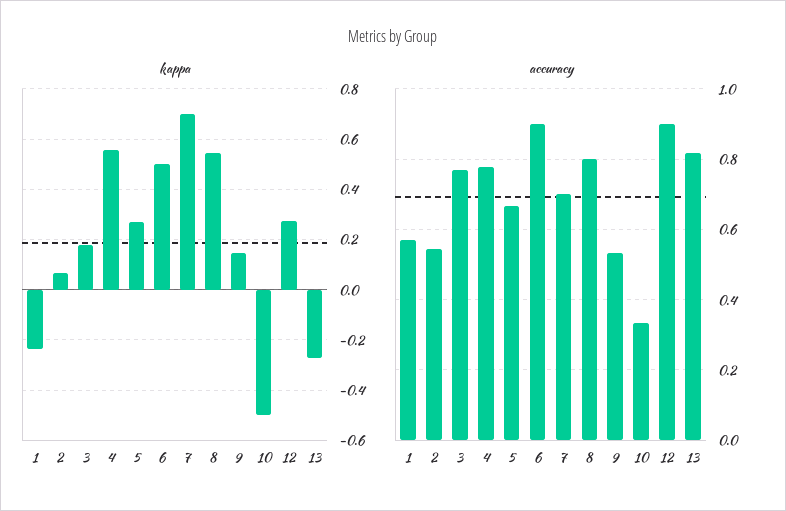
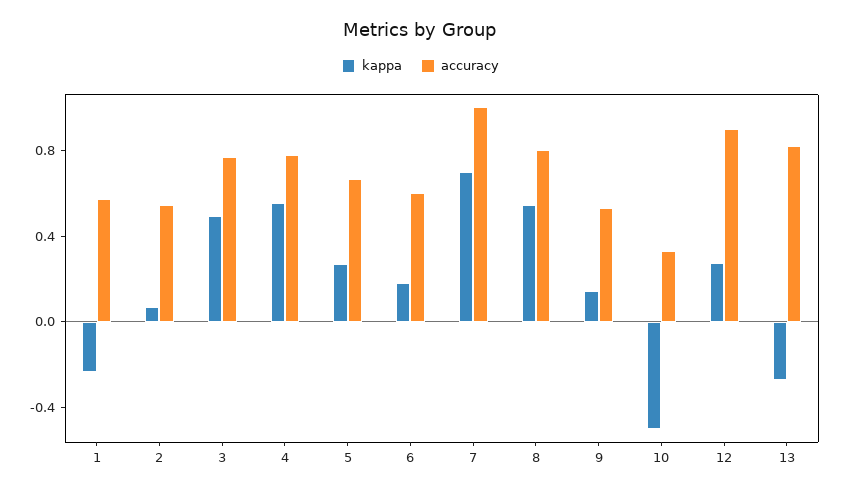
  {
    "kappa": {
      "1": -0.225,
      "2": 0.075,
-     "3": 0.175,
+     "3": 0.5,
      "4": 0.55,
      "5": 0.275,
-     "6": 0.5,
+     "6": 0.2,
      "7": 0.7,
      "8": 0.55,
      "9": 0.15,
      "10": -0.5,
      "12": 0.275,
      "13": -0.275
    },
    "accuracy": {
      "1": 0.58,
      "2": 0.54,
      "3": 0.76,
      "4": 0.78,
      "5": 0.66,
-     "6": 0.9,
+     "6": 0.6,
-     "7": 0.7,
+     "7": 1,
      "8": 0.8,
      "9": 0.54,
      "10": 0.34,
      "12": 0.9,
      "13": 0.82
    }
  }

